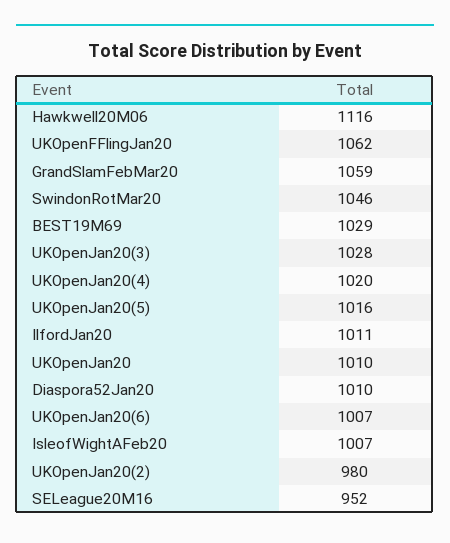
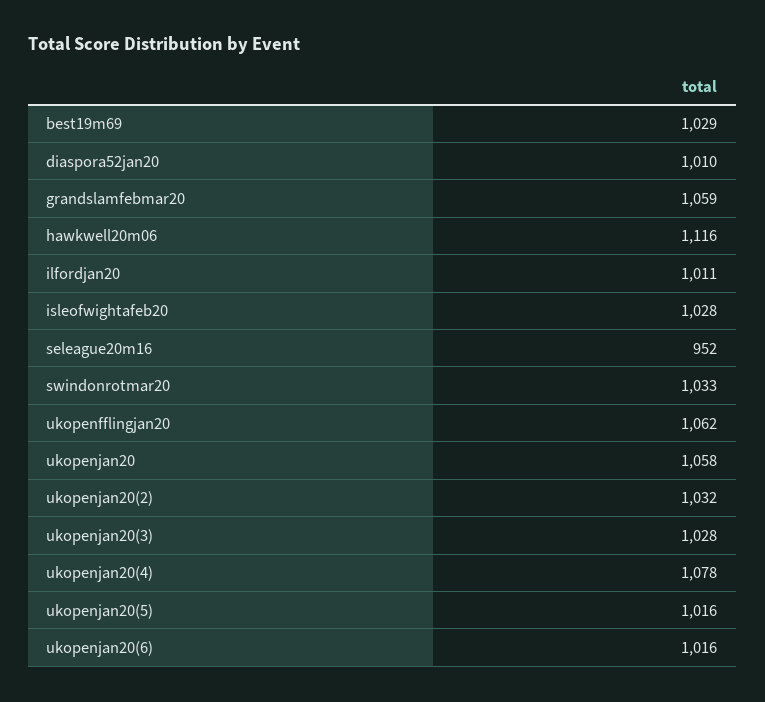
  {
    "Hawkwell20M06": 1116,
    "UKOpenFFlingJan20": 1062,
    "GrandSlamFebMar20": 1059,
-   "SwindonRotMar20": 1046,
+   "SwindonRotMar20": 1033,
    "BEST19M69": 1029,
    "UKOpenJan20(3)": 1028,
-   "UKOpenJan20(4)": 1020,
+   "UKOpenJan20(4)": 1078,
    "UKOpenJan20(5)": 1016,
    "IlfordJan20": 1011,
-   "UKOpenJan20": 1010,
+   "UKOpenJan20": 1058,
    "Diaspora52Jan20": 1010,
-   "UKOpenJan20(6)": 1007,
+   "UKOpenJan20(6)": 1016,
-   "IsleofWightAFeb20": 1007,
+   "IsleofWightAFeb20": 1028,
-   "UKOpenJan20(2)": 980,
+   "UKOpenJan20(2)": 1032,
    "SELeague20M16": 952
  }

